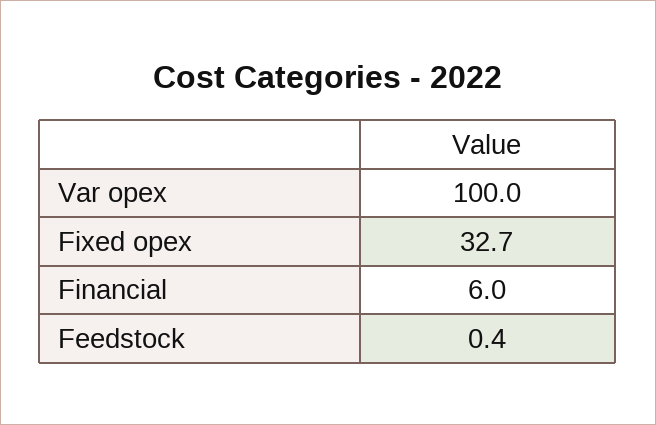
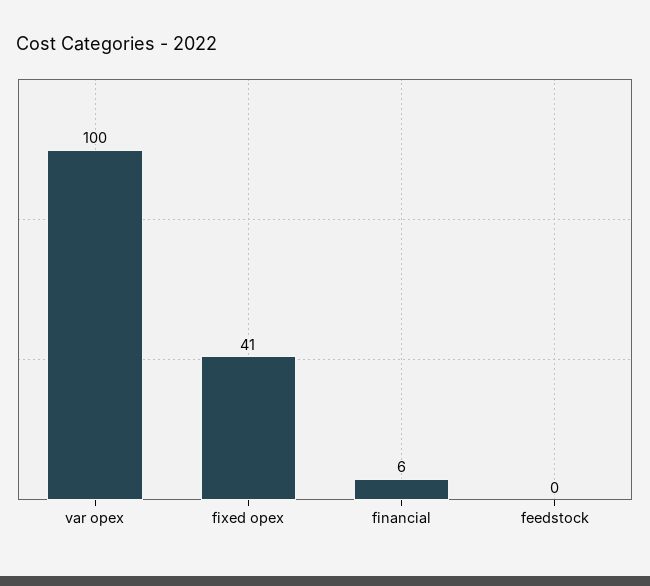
  {
    "Var opex": 100,
-   "Fixed opex": 32.7,
+   "Fixed opex": 41,
    "Financial": 6,
    "Feedstock": 0.4
  }

